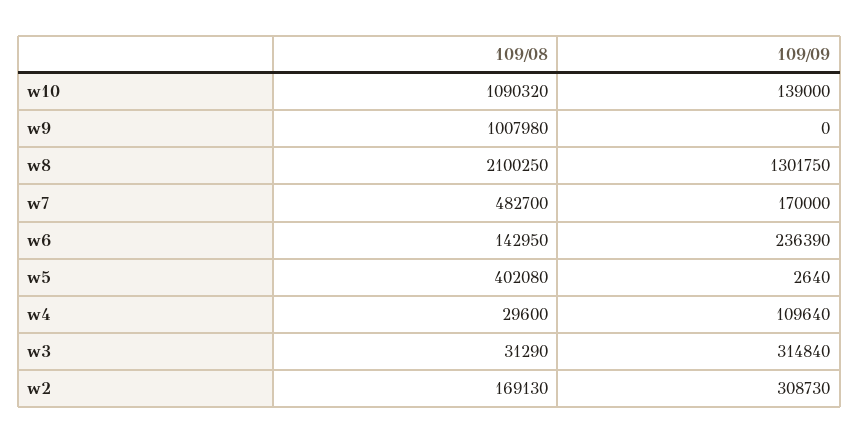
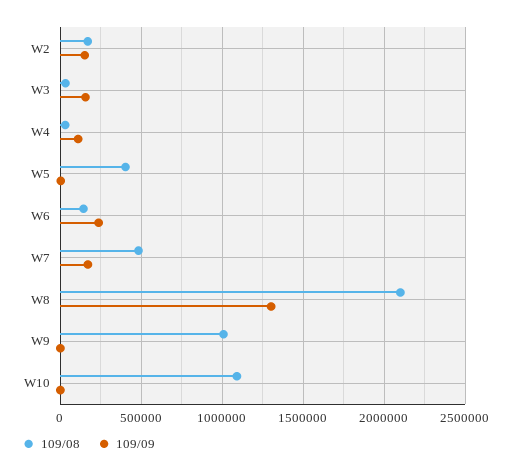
  {
    "109/08": {
      "w10": 1090320,
      "w9": 1007980,
      "w8": 2100250,
      "w7": 482700,
      "w6": 142950,
      "w5": 402080,
      "w4": 29600,
      "w3": 31290,
      "w2": 169130
    },
    "109/09": {
-     "w10": 139000,
+     "w10": 0,
      "w9": 0,
      "w8": 1301750,
      "w7": 170000,
      "w6": 236390,
      "w5": 2640,
      "w4": 109640,
-     "w3": 314840,
+     "w3": 150000,
-     "w2": 308730
+     "w2": 150000
    }
  }

